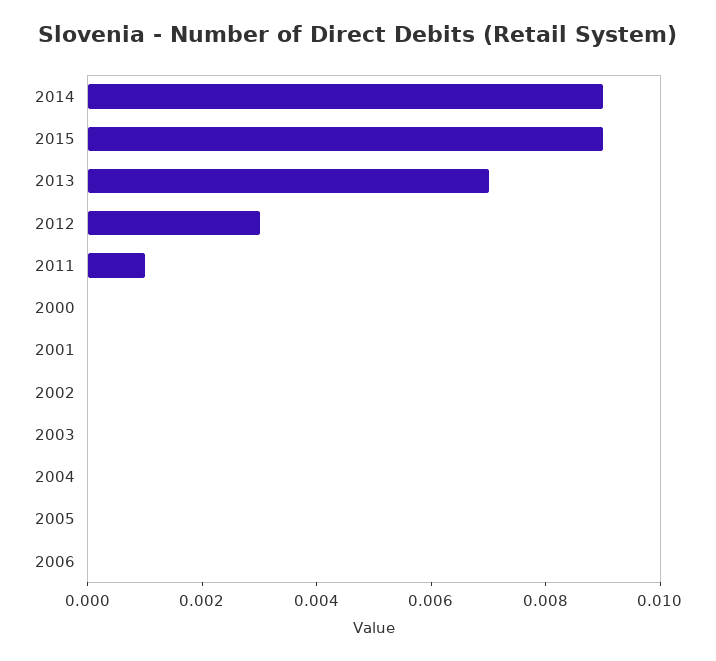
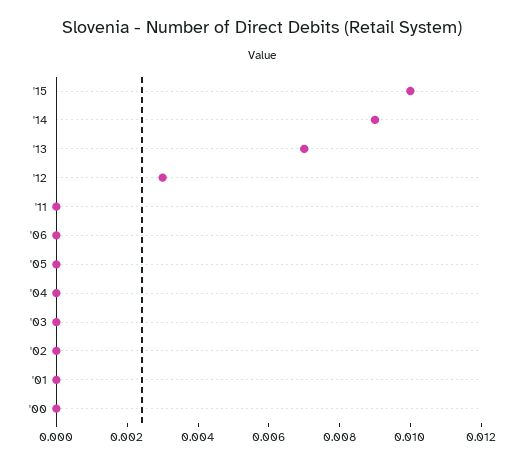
  {
    "2014": 0.009,
-   "2015": 0.009,
+   "2015": 0.01,
    "2013": 0.007,
    "2012": 0.003,
-   "2011": 0.001,
+   "2011": 0,
    "2000": 0,
    "2001": 0,
    "2002": 0,
    "2003": 0,
    "2004": 0,
    "2005": 0,
    "2006": 0
  }

